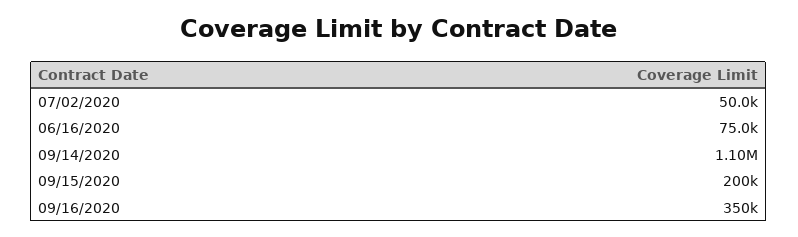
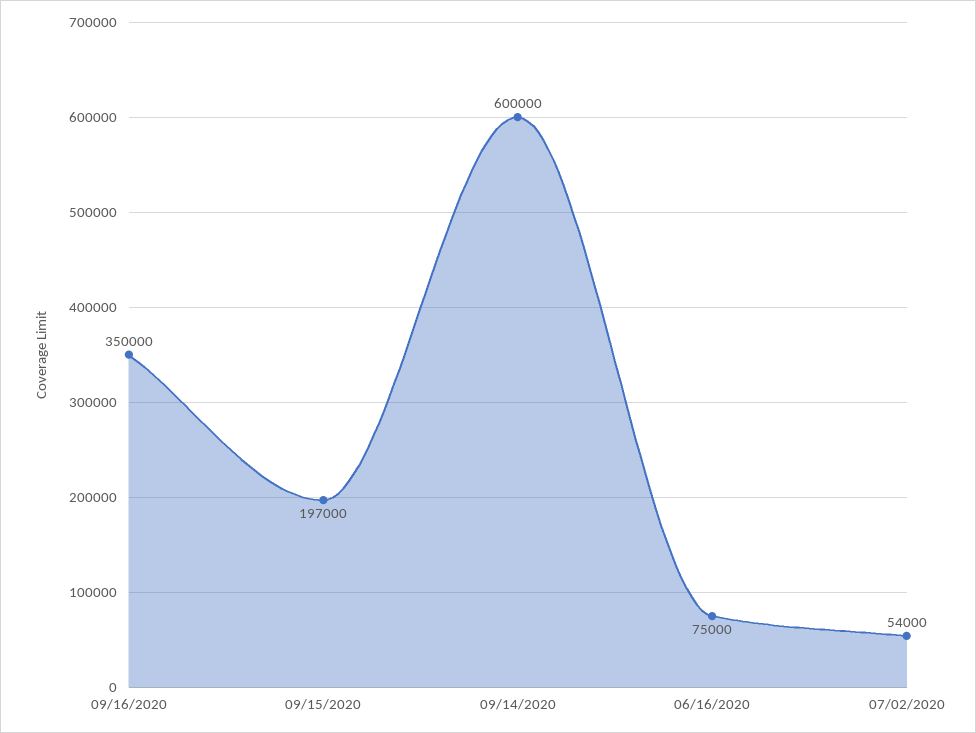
  {
-   "07/02/2020": 50000,
+   "07/02/2020": 54000,
    "06/16/2020": 75000,
-   "09/14/2020": 1100000,
+   "09/14/2020": 600000,
-   "09/15/2020": 200000,
+   "09/15/2020": 197000,
    "09/16/2020": 350000
  }

